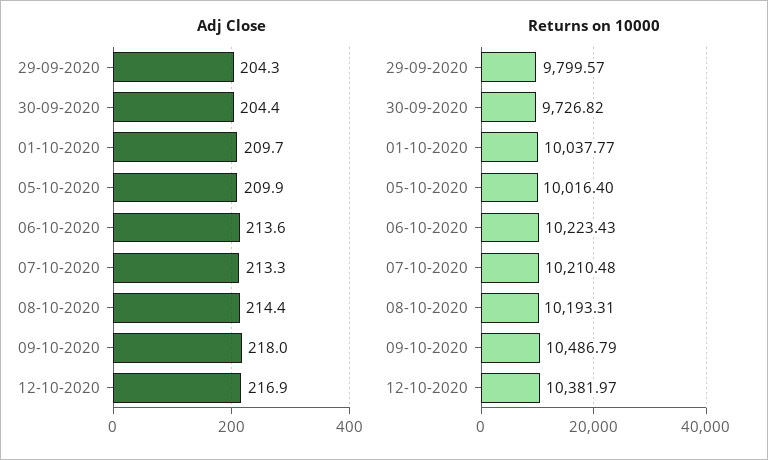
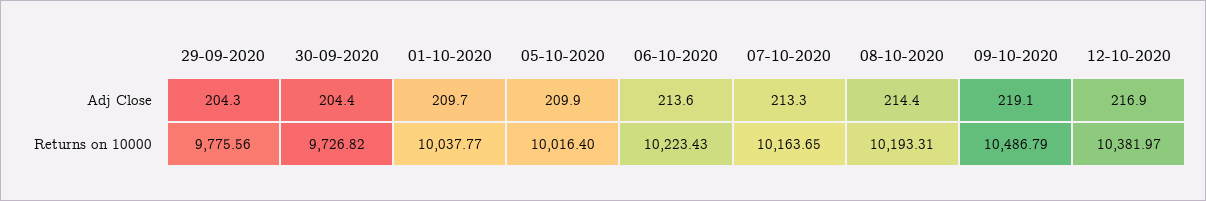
  {
    "Adj Close": {
      "29-09-2020": 204.3,
      "30-09-2020": 204.4,
      "01-10-2020": 209.7,
      "05-10-2020": 209.9,
      "06-10-2020": 213.6,
      "07-10-2020": 213.3,
      "08-10-2020": 214.4,
-     "09-10-2020": 218,
+     "09-10-2020": 219.1,
      "12-10-2020": 216.9
    },
    "Returns on 10000": {
-     "29-09-2020": 9799.57,
+     "29-09-2020": 9775.56,
      "30-09-2020": 9726.82,
      "01-10-2020": 10037.77,
      "05-10-2020": 10016.4,
      "06-10-2020": 10223.43,
-     "07-10-2020": 10210.48,
+     "07-10-2020": 10163.65,
      "08-10-2020": 10193.31,
      "09-10-2020": 10486.79,
      "12-10-2020": 10381.97
    }
  }

